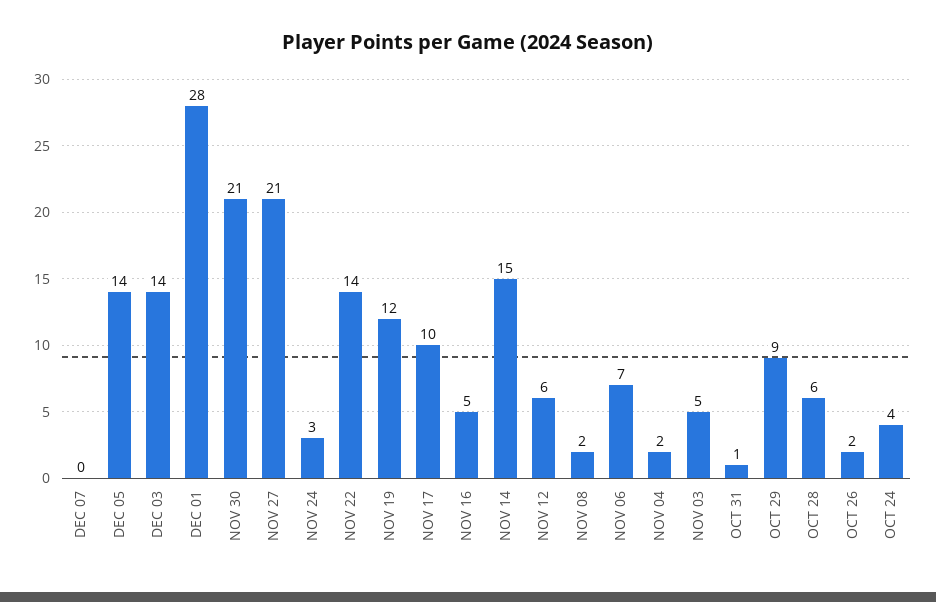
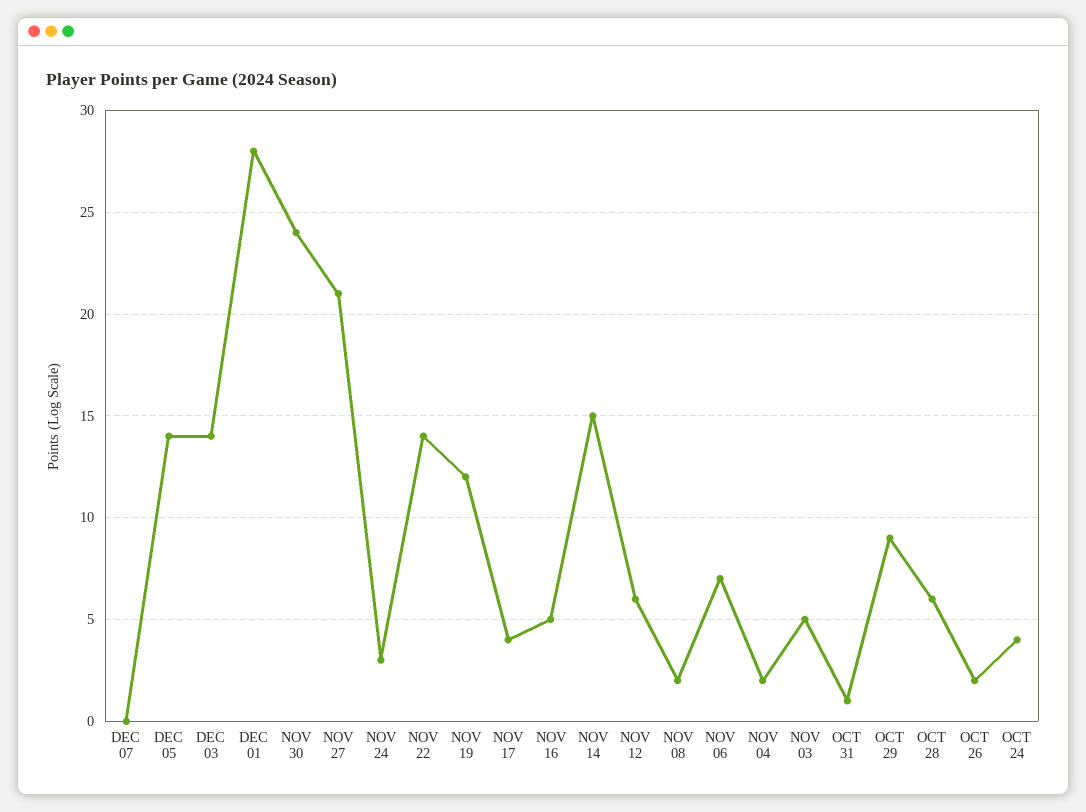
  {
    "DEC 07": 0,
    "DEC 05": 14,
    "DEC 03": 14,
    "DEC 01": 28,
-   "NOV 30": 21,
+   "NOV 30": 24,
    "NOV 27": 21,
    "NOV 24": 3,
    "NOV 22": 14,
    "NOV 19": 12,
-   "NOV 17": 10,
+   "NOV 17": 4,
    "NOV 16": 5,
    "NOV 14": 15,
    "NOV 12": 6,
    "NOV 08": 2,
    "NOV 06": 7,
    "NOV 04": 2,
    "NOV 03": 5,
    "OCT 31": 1,
    "OCT 29": 9,
    "OCT 28": 6,
    "OCT 26": 2,
    "OCT 24": 4
  }

